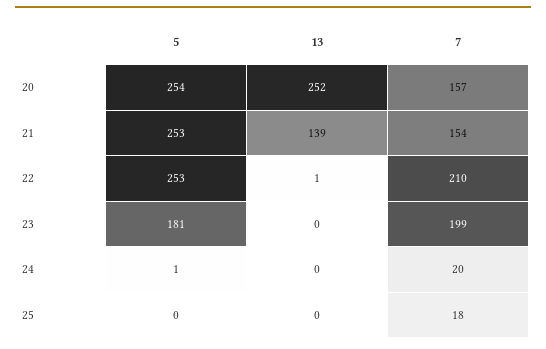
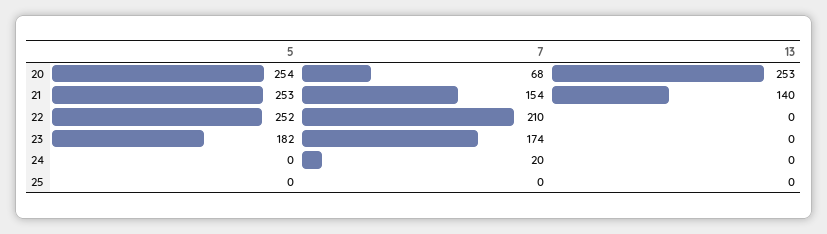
  {
    "5": {
      "20": 254,
      "21": 253,
-     "22": 253,
+     "22": 252,
-     "23": 181,
+     "23": 182,
-     "24": 1,
+     "24": 0,
      "25": 0
    },
    "13": {
-     "20": 252,
+     "20": 253,
-     "21": 139,
+     "21": 140,
-     "22": 1,
+     "22": 0,
      "23": 0,
      "24": 0,
      "25": 0
    },
    "7": {
-     "20": 157,
+     "20": 68,
      "21": 154,
      "22": 210,
-     "23": 199,
+     "23": 174,
      "24": 20,
-     "25": 18
+     "25": 0
    }
  }

